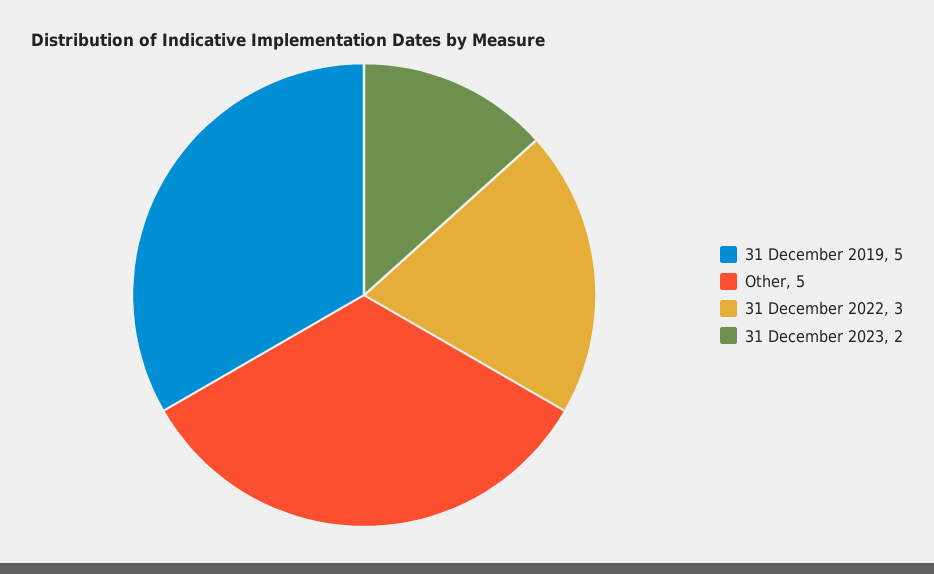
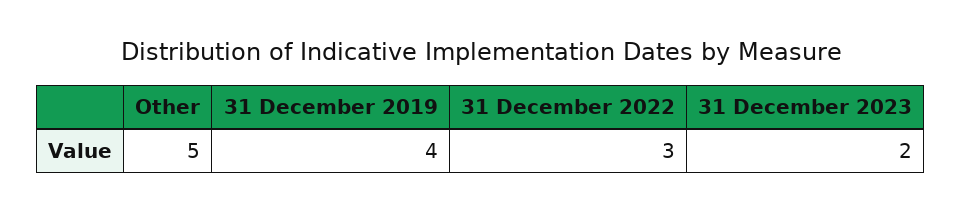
  {
-   "31 December 2019": 5,
+   "31 December 2019": 4,
    "Other": 5,
    "31 December 2022": 3,
    "31 December 2023": 2
  }

